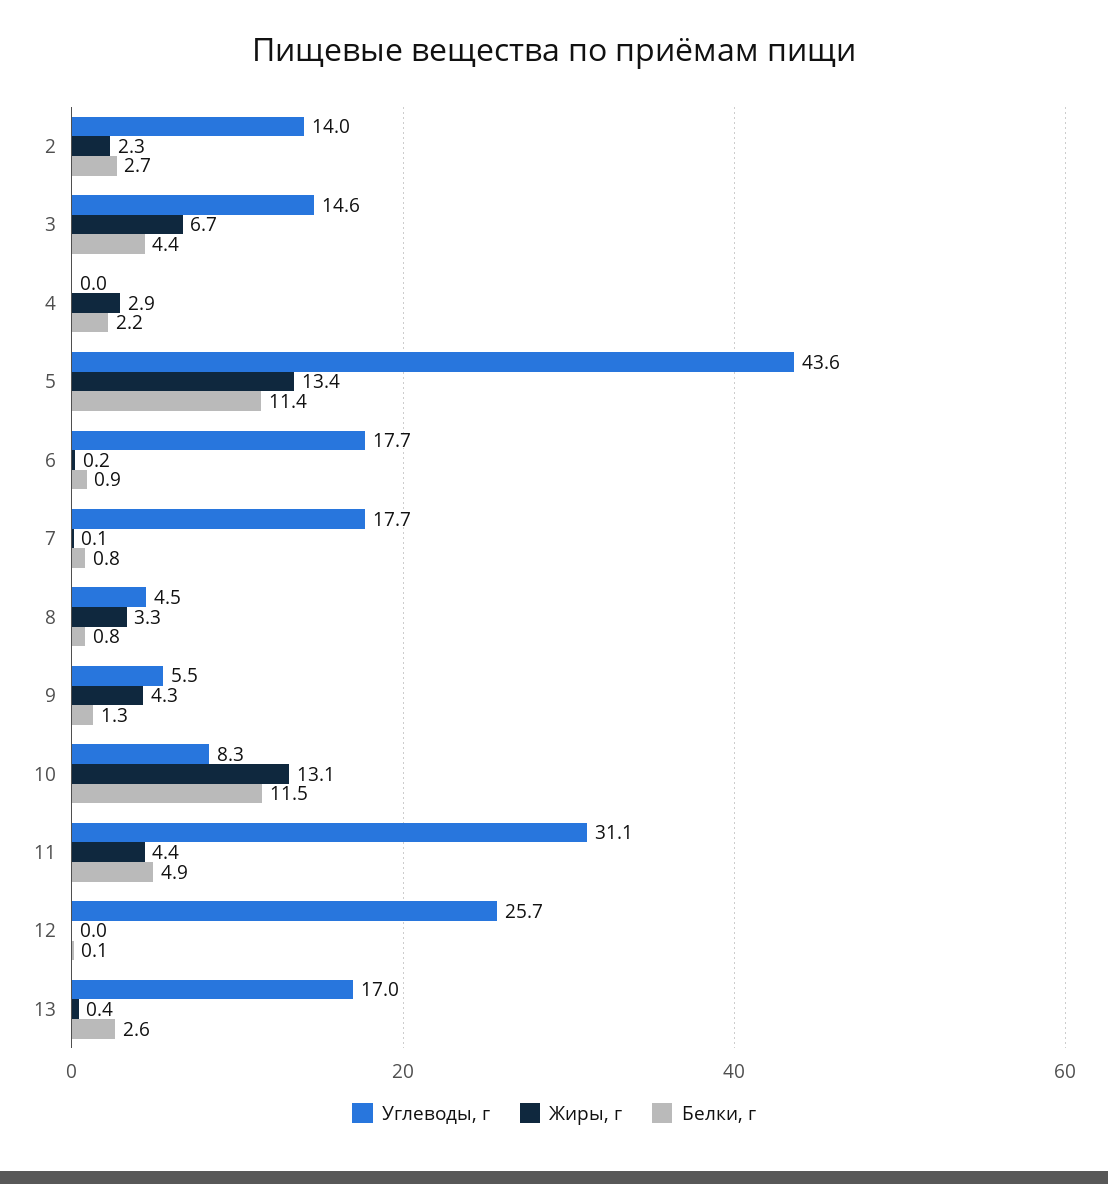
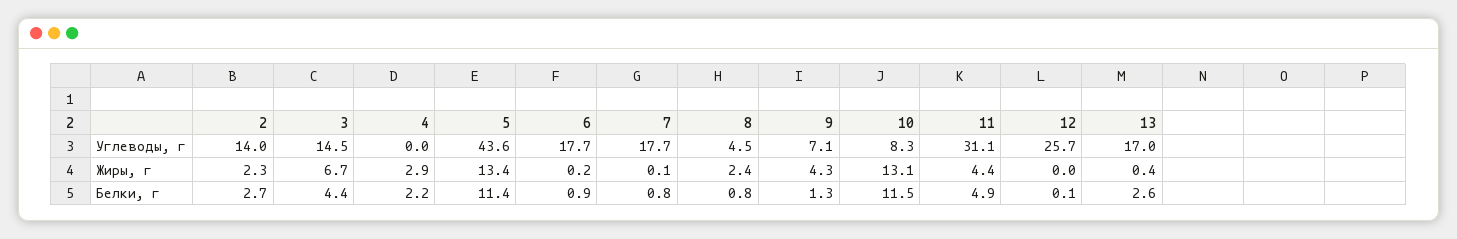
  {
    "Углеводы, г": {
      "2": 14,
-     "3": 14.6,
+     "3": 14.5,
      "4": 0,
      "5": 43.6,
      "6": 17.7,
      "7": 17.7,
      "8": 4.5,
-     "9": 5.5,
+     "9": 7.1,
      "10": 8.3,
      "11": 31.1,
      "12": 25.7,
      "13": 17
    },
    "Жиры, г": {
      "2": 2.3,
      "3": 6.7,
      "4": 2.9,
      "5": 13.4,
      "6": 0.2,
      "7": 0.1,
-     "8": 3.3,
+     "8": 2.4,
      "9": 4.3,
      "10": 13.1,
      "11": 4.4,
      "12": 0,
      "13": 0.4
    },
    "Белки, г": {
      "2": 2.7,
      "3": 4.4,
      "4": 2.2,
      "5": 11.4,
      "6": 0.9,
      "7": 0.8,
      "8": 0.8,
      "9": 1.3,
      "10": 11.5,
      "11": 4.9,
      "12": 0.1,
      "13": 2.6
    }
  }

